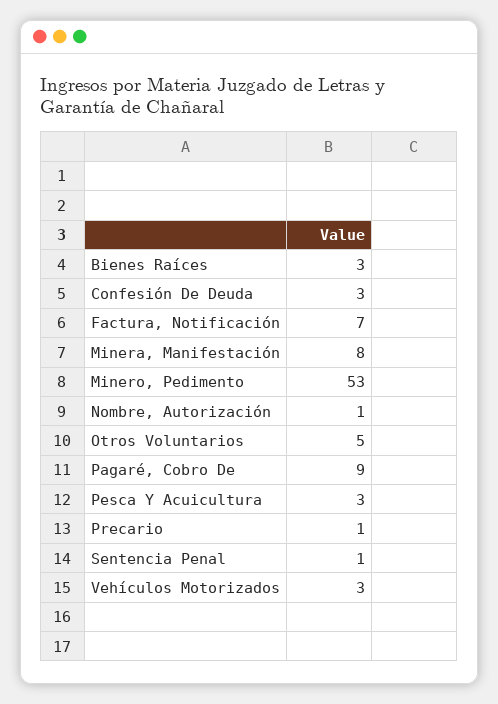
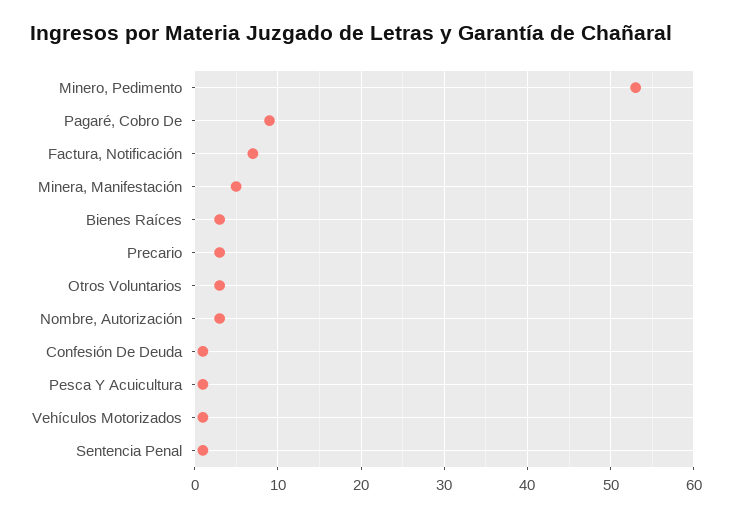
  {
    "Bienes Raíces": 3,
-   "Confesión De Deuda": 3,
+   "Confesión De Deuda": 1,
    "Factura, Notificación": 7,
-   "Minera, Manifestación": 8,
+   "Minera, Manifestación": 5,
    "Minero, Pedimento": 53,
-   "Nombre, Autorización": 1,
+   "Nombre, Autorización": 3,
-   "Otros Voluntarios": 5,
+   "Otros Voluntarios": 3,
    "Pagaré, Cobro De": 9,
-   "Pesca Y Acuicultura": 3,
+   "Pesca Y Acuicultura": 1,
-   "Precario": 1,
+   "Precario": 3,
    "Sentencia Penal": 1,
-   "Vehículos Motorizados": 3
+   "Vehículos Motorizados": 1
  }

